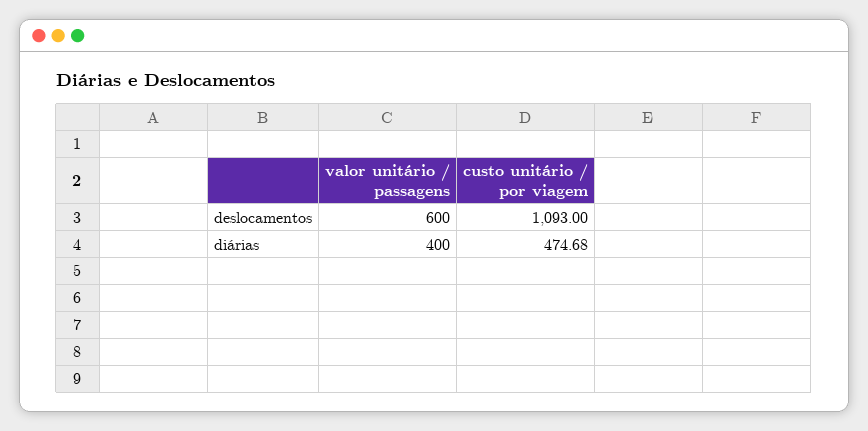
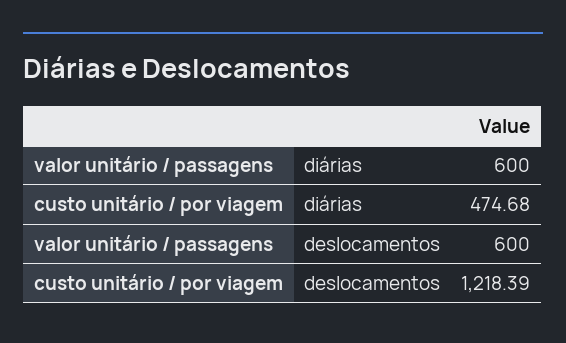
  {
    "valor unitário / passagens": {
      "deslocamentos": 600,
-     "diárias": 400
+     "diárias": 600
    },
    "custo unitário / por viagem": {
-     "deslocamentos": 1093,
+     "deslocamentos": 1218.39,
      "diárias": 474.68
    }
  }

